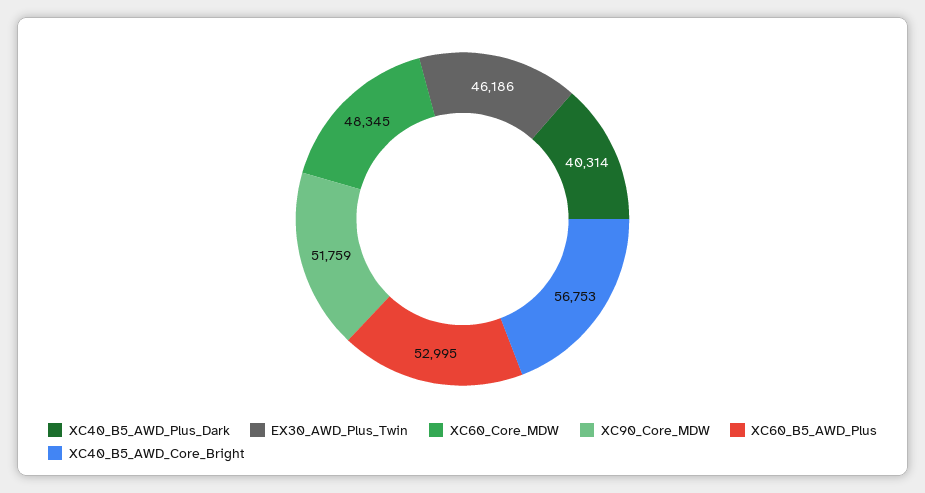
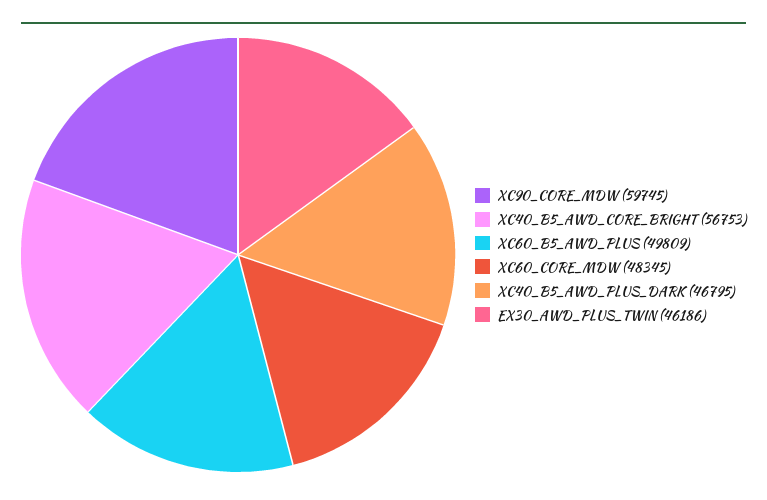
  {
-   "XC40_B5_AWD_Plus_Dark": 40314,
+   "XC40_B5_AWD_Plus_Dark": 46795,
    "EX30_AWD_Plus_Twin": 46186,
    "XC60_Core_MDW": 48345,
-   "XC90_Core_MDW": 51759,
+   "XC90_Core_MDW": 59745,
-   "XC60_B5_AWD_Plus": 52995,
+   "XC60_B5_AWD_Plus": 49809,
    "XC40_B5_AWD_Core_Bright": 56753
  }

